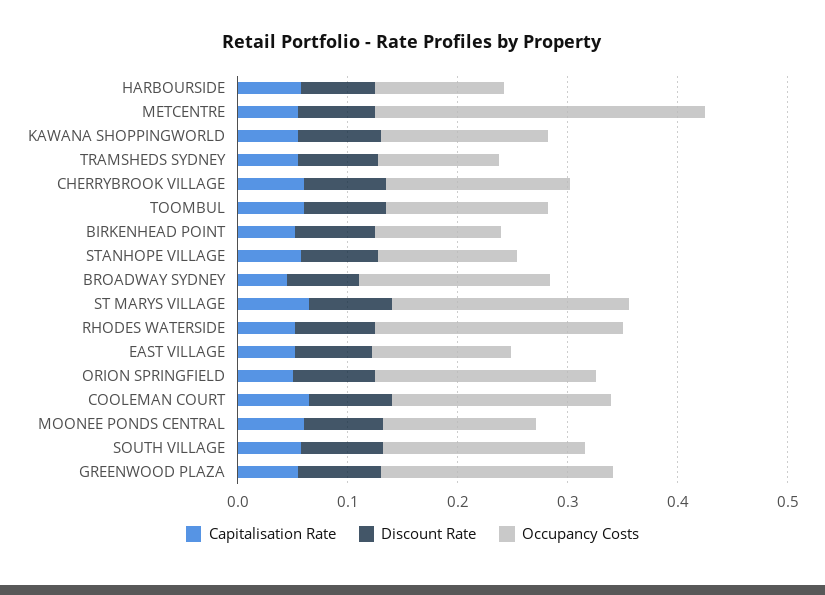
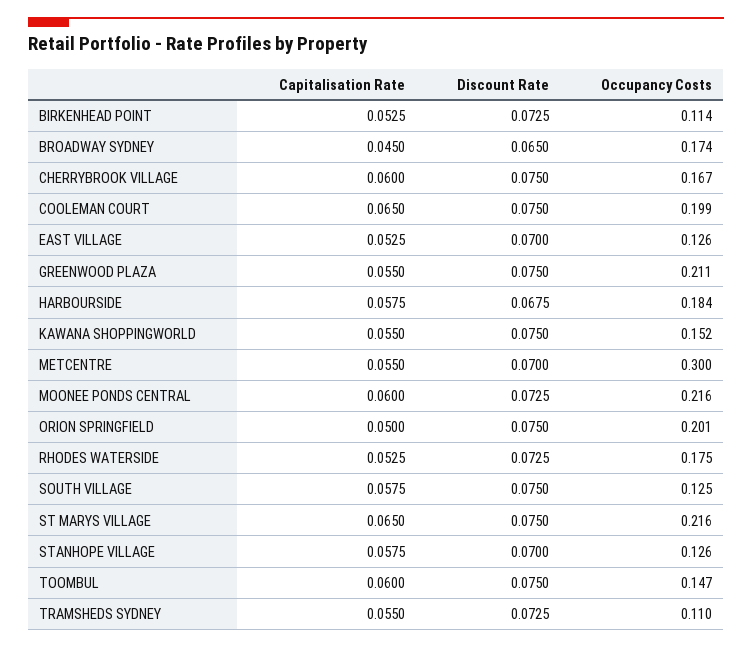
  {
    "Capitalisation Rate": {
      "HARBOURSIDE": 0.0575,
      "METCENTRE": 0.055,
      "KAWANA SHOPPINGWORLD": 0.055,
      "TRAMSHEDS SYDNEY": 0.055,
      "CHERRYBROOK VILLAGE": 0.06,
      "TOOMBUL": 0.06,
      "BIRKENHEAD POINT": 0.0525,
      "STANHOPE VILLAGE": 0.0575,
      "BROADWAY SYDNEY": 0.045,
      "ST MARYS VILLAGE": 0.065,
      "RHODES WATERSIDE": 0.0525,
      "EAST VILLAGE": 0.0525,
      "ORION SPRINGFIELD": 0.05,
      "COOLEMAN COURT": 0.065,
      "MOONEE PONDS CENTRAL": 0.06,
      "SOUTH VILLAGE": 0.0575,
      "GREENWOOD PLAZA": 0.055
    },
    "Discount Rate": {
      "HARBOURSIDE": 0.0675,
      "METCENTRE": 0.07,
      "KAWANA SHOPPINGWORLD": 0.075,
      "TRAMSHEDS SYDNEY": 0.0725,
      "CHERRYBROOK VILLAGE": 0.075,
      "TOOMBUL": 0.075,
      "BIRKENHEAD POINT": 0.0725,
      "STANHOPE VILLAGE": 0.07,
      "BROADWAY SYDNEY": 0.065,
      "ST MARYS VILLAGE": 0.075,
      "RHODES WATERSIDE": 0.0725,
      "EAST VILLAGE": 0.07,
      "ORION SPRINGFIELD": 0.075,
      "COOLEMAN COURT": 0.075,
      "MOONEE PONDS CENTRAL": 0.0725,
      "SOUTH VILLAGE": 0.075,
      "GREENWOOD PLAZA": 0.075
    },
    "Occupancy Costs": {
-     "HARBOURSIDE": 0.12,
+     "HARBOURSIDE": 0.184,
      "METCENTRE": 0.3,
      "KAWANA SHOPPINGWORLD": 0.152,
      "TRAMSHEDS SYDNEY": 0.11,
      "CHERRYBROOK VILLAGE": 0.167,
      "TOOMBUL": 0.147,
      "BIRKENHEAD POINT": 0.114,
      "STANHOPE VILLAGE": 0.126,
      "BROADWAY SYDNEY": 0.174,
      "ST MARYS VILLAGE": 0.216,
-     "RHODES WATERSIDE": 0.22,
+     "RHODES WATERSIDE": 0.175,
      "EAST VILLAGE": 0.126,
      "ORION SPRINGFIELD": 0.201,
      "COOLEMAN COURT": 0.199,
-     "MOONEE PONDS CENTRAL": 0.14,
+     "MOONEE PONDS CENTRAL": 0.216,
-     "SOUTH VILLAGE": 0.18,
+     "SOUTH VILLAGE": 0.125,
      "GREENWOOD PLAZA": 0.211
    }
  }

